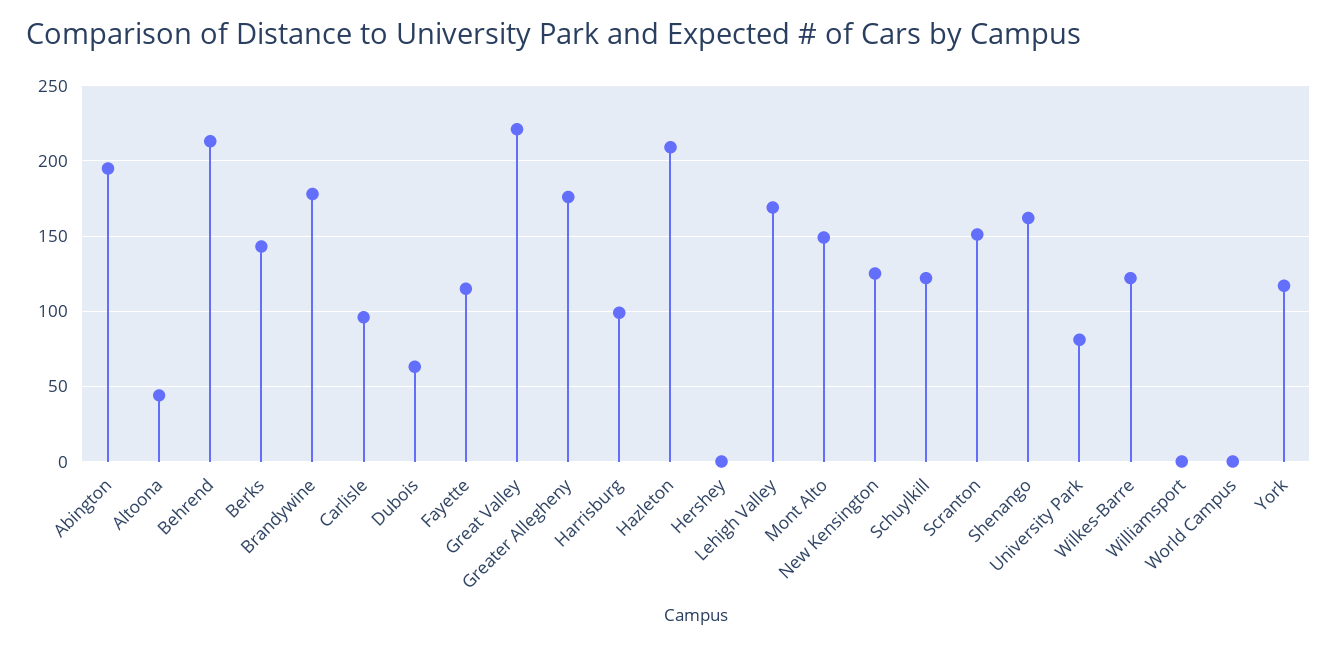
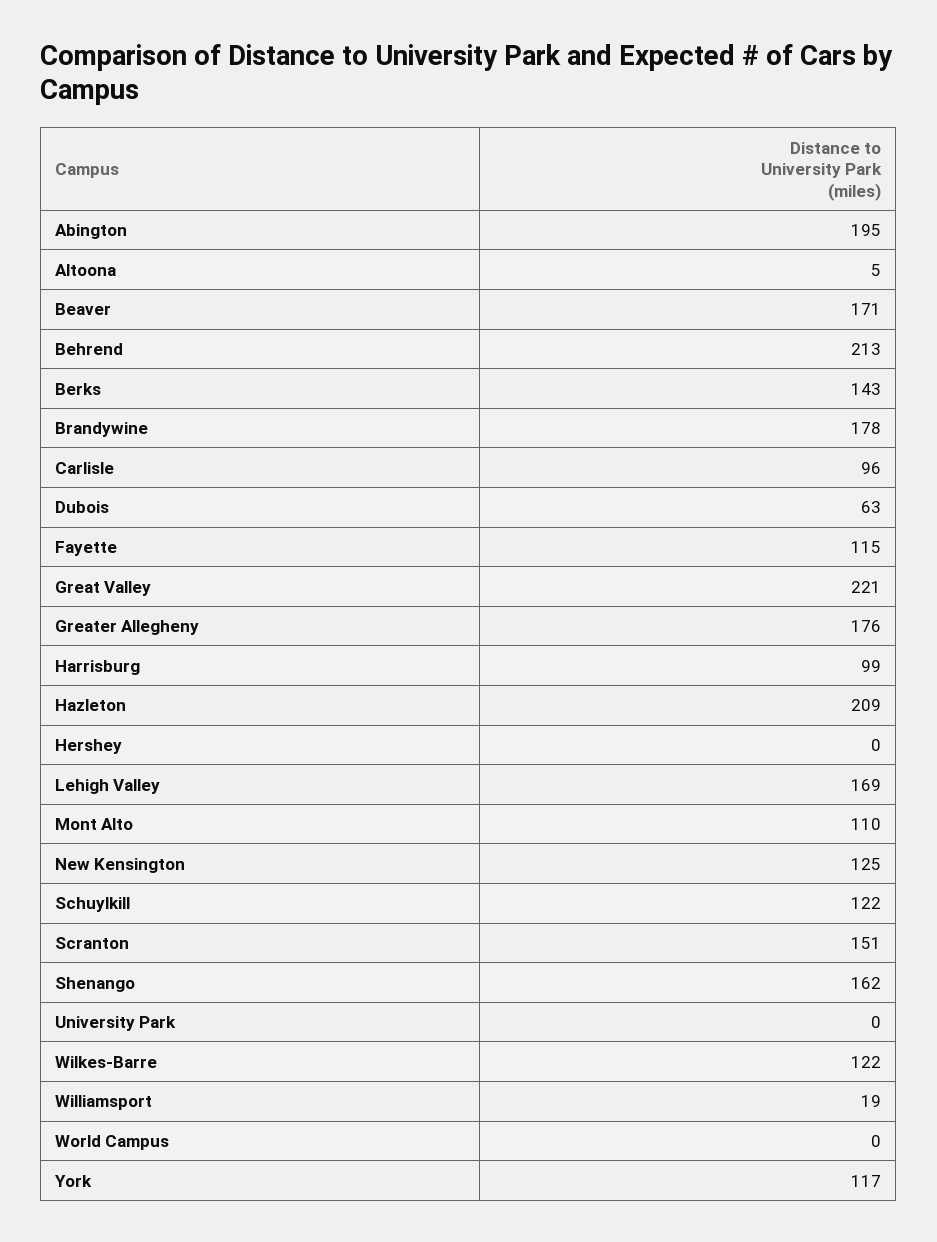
  {
    "Abington": 195,
-   "Altoona": 45,
+   "Altoona": 5,
    "Behrend": 213,
    "Berks": 143,
    "Brandywine": 178,
    "Carlisle": 96,
    "Dubois": 63,
    "Fayette": 115,
    "Great Valley": 221,
    "Greater Allegheny": 176,
    "Harrisburg": 99,
    "Hazleton": 209,
    "Hershey": 0,
    "Lehigh Valley": 169,
-   "Mont Alto": 150,
+   "Mont Alto": 110,
    "New Kensington": 125,
    "Schuylkill": 122,
    "Scranton": 151,
    "Shenango": 162,
-   "University Park": 80,
+   "University Park": 0,
    "Wilkes-Barre": 122,
-   "Williamsport": 0,
+   "Williamsport": 19,
    "World Campus": 0,
-   "York": 117
+   "York": 117,
+   "Beaver": 171
  }

